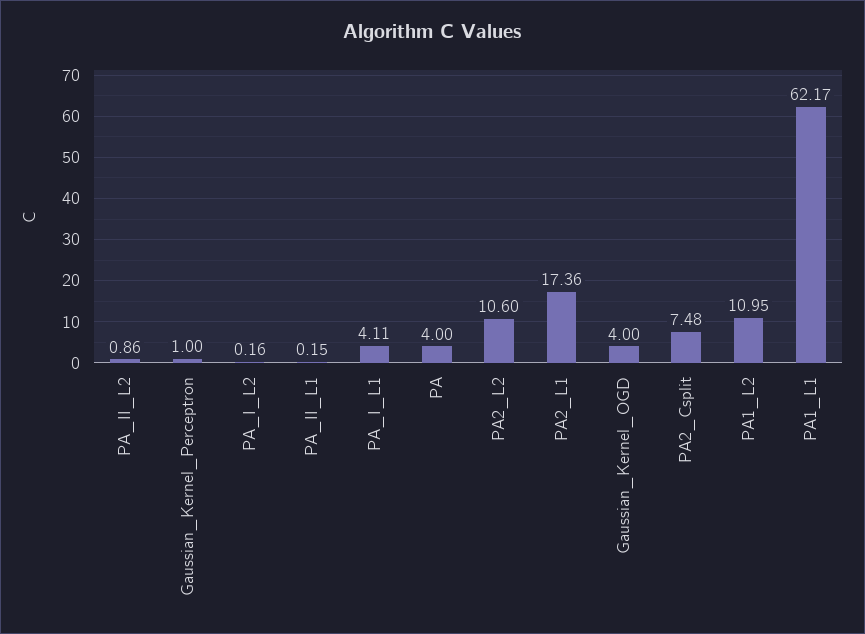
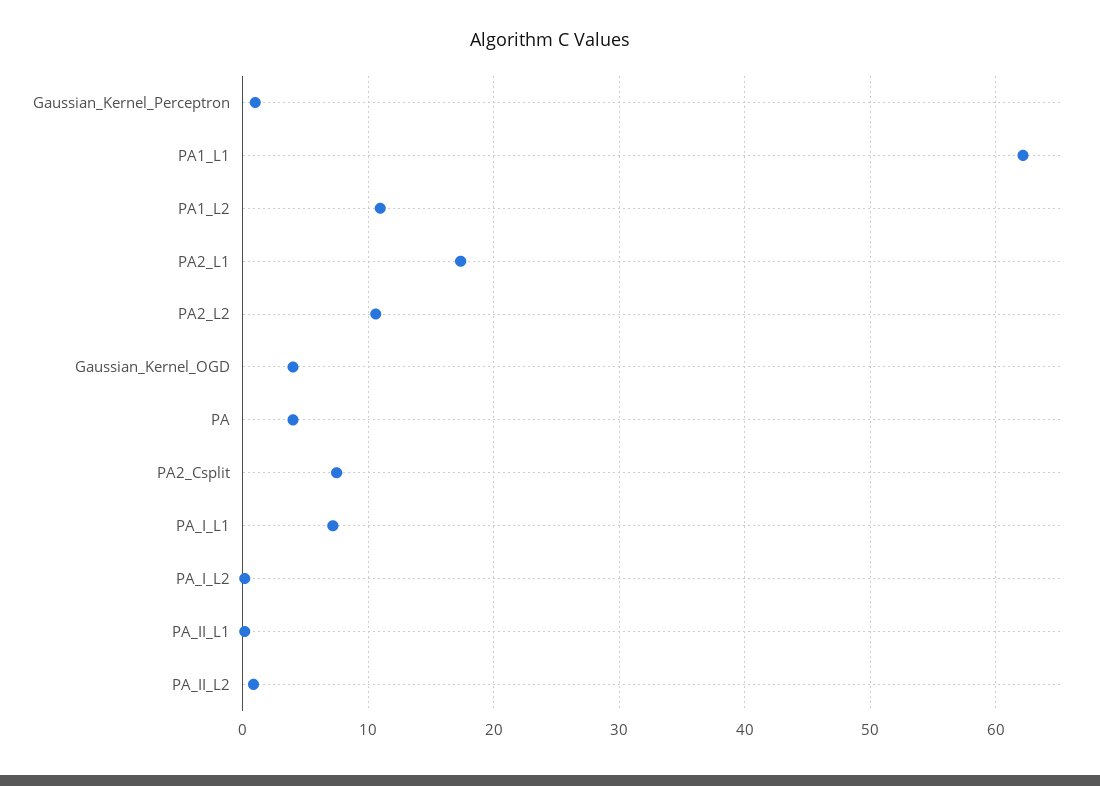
  {
    "PA_II_L2": 0.86,
    "Gaussian_Kernel_Perceptron": 1,
    "PA_I_L2": 0.16,
    "PA_II_L1": 0.15,
-   "PA_I_L1": 4.11,
+   "PA_I_L1": 7,
    "PA": 4,
    "PA2_L2": 10.6,
    "PA2_L1": 17.36,
    "Gaussian_Kernel_OGD": 4,
    "PA2_Csplit": 7.48,
    "PA1_L2": 10.95,
    "PA1_L1": 62.17
  }

